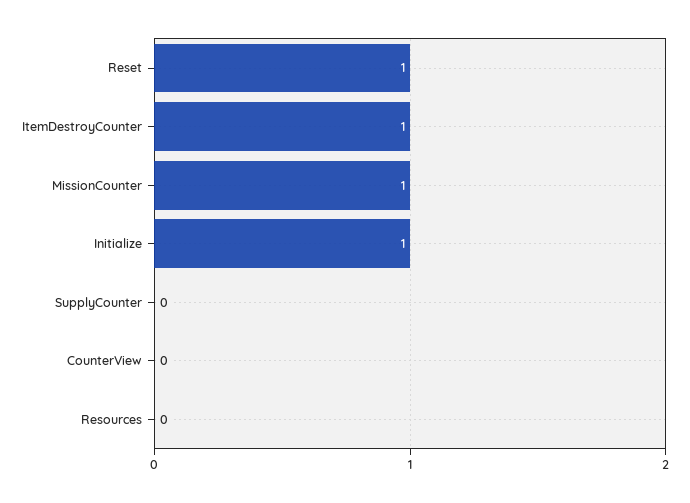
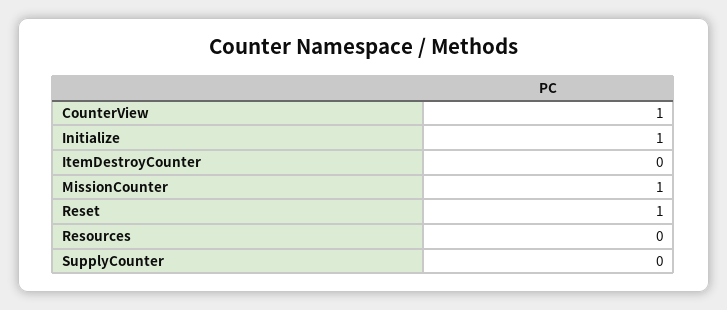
  {
    "Reset": 1,
-   "ItemDestroyCounter": 1,
+   "ItemDestroyCounter": 0,
    "MissionCounter": 1,
    "Initialize": 1,
    "SupplyCounter": 0,
-   "CounterView": 0,
+   "CounterView": 1,
    "Resources": 0
  }

